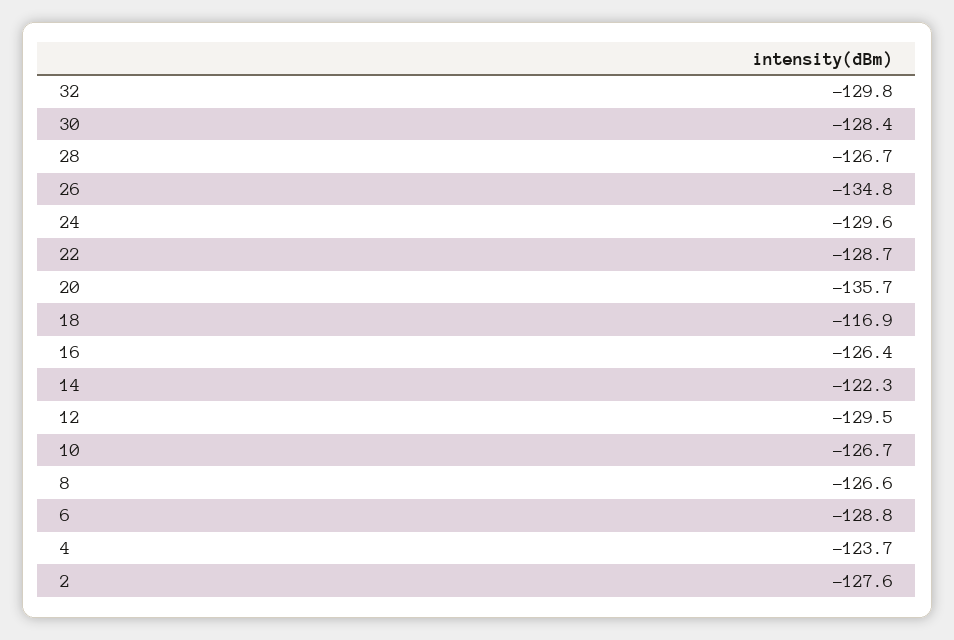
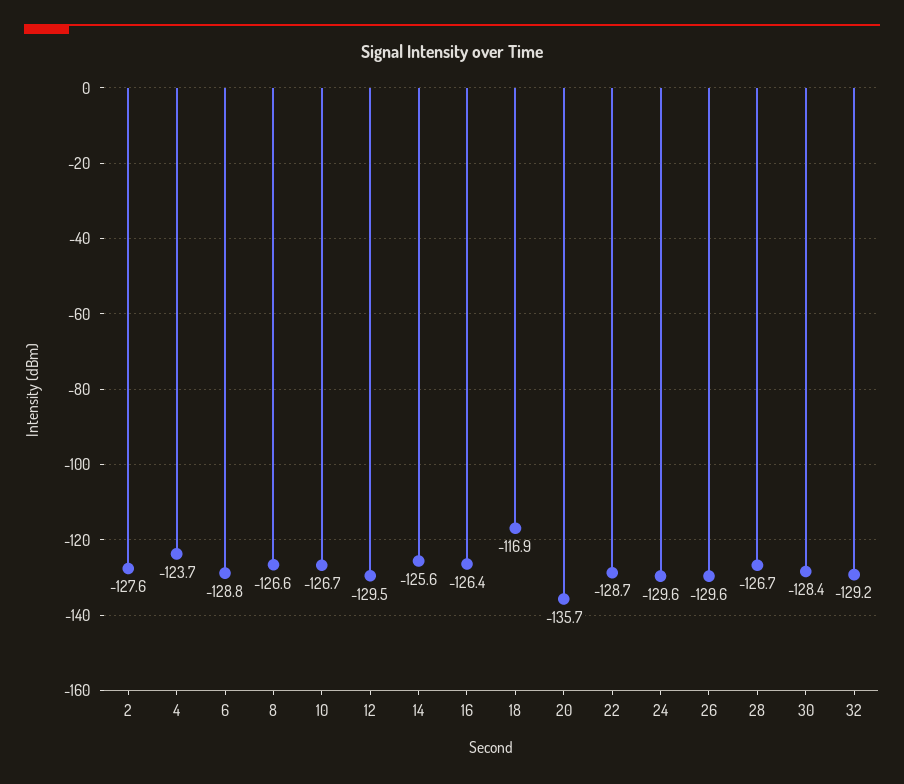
  {
-   "32": -129.8,
+   "32": -129.2,
    "30": -128.4,
    "28": -126.7,
-   "26": -134.8,
+   "26": -129.6,
    "24": -129.6,
    "22": -128.7,
    "20": -135.7,
    "18": -116.9,
    "16": -126.4,
-   "14": -122.3,
+   "14": -125.6,
    "12": -129.5,
    "10": -126.7,
    "8": -126.6,
    "6": -128.8,
    "4": -123.7,
    "2": -127.6
  }

